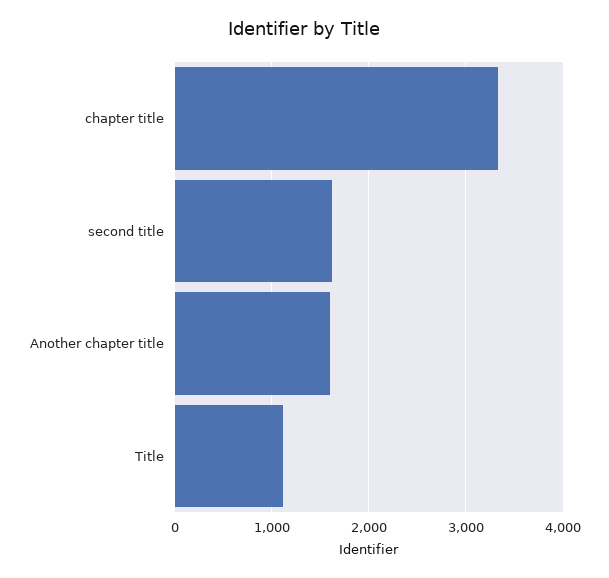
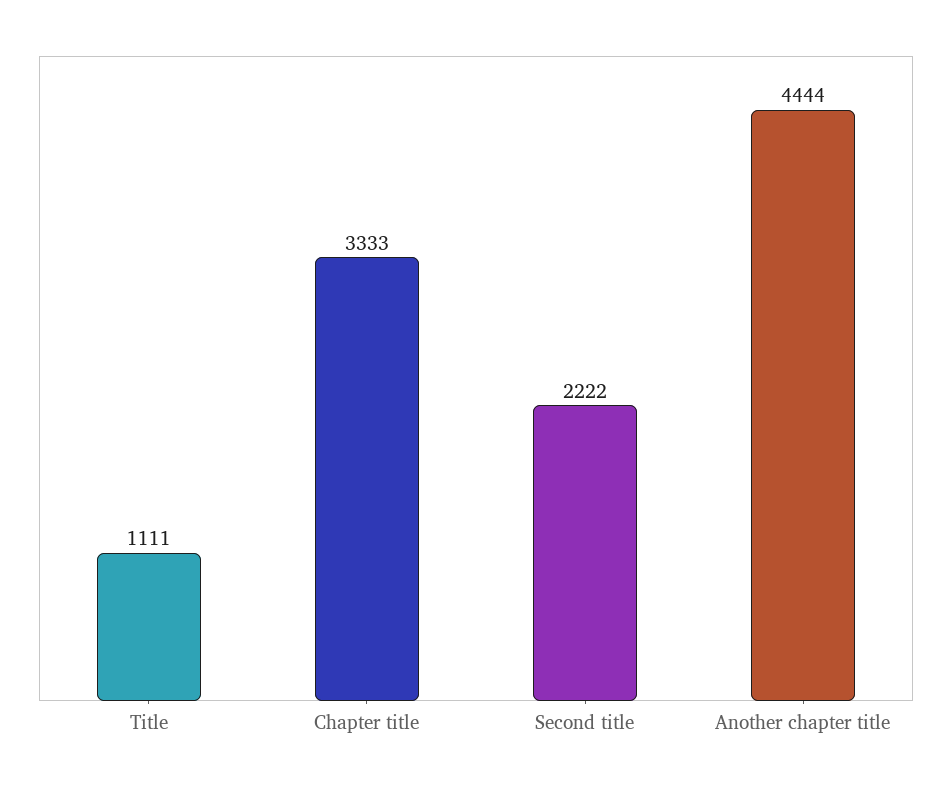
  {
    "chapter title": 3333,
-   "second title": 1600,
+   "second title": 2222,
-   "Another chapter title": 1600,
+   "Another chapter title": 4444,
    "Title": 1111
  }

